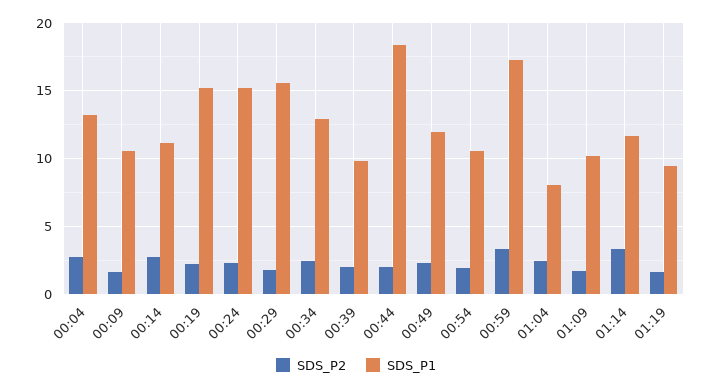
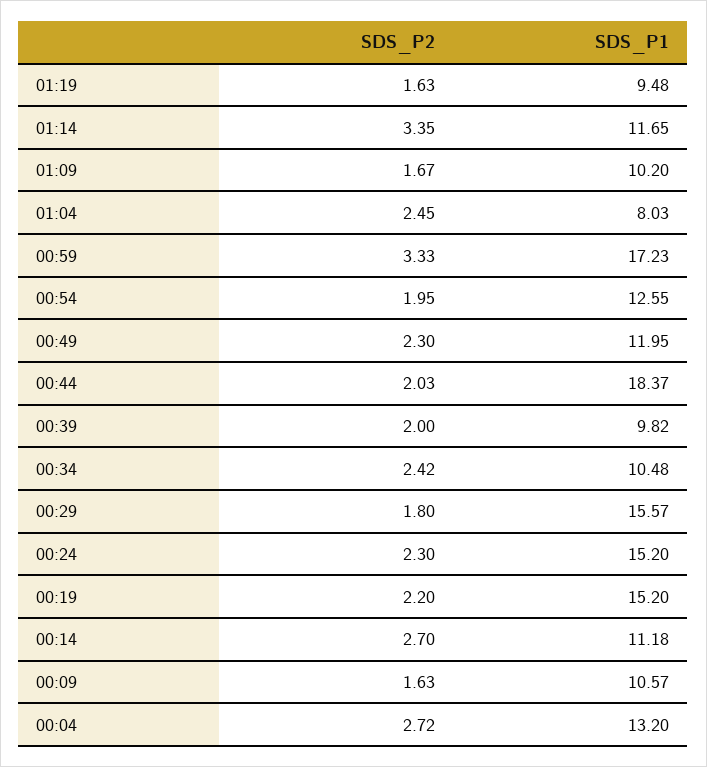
  {
    "SDS_P2": {
      "00:04": 2.72,
      "00:09": 1.63,
      "00:14": 2.7,
      "00:19": 2.2,
      "00:24": 2.3,
      "00:29": 1.8,
      "00:34": 2.42,
      "00:39": 2,
      "00:44": 2.03,
      "00:49": 2.3,
      "00:54": 1.95,
      "00:59": 3.33,
      "01:04": 2.45,
      "01:09": 1.67,
      "01:14": 3.35,
      "01:19": 1.63
    },
    "SDS_P1": {
      "00:04": 13.2,
      "00:09": 10.57,
      "00:14": 11.18,
      "00:19": 15.2,
      "00:24": 15.2,
      "00:29": 15.57,
-     "00:34": 13,
+     "00:34": 10.48,
      "00:39": 9.82,
      "00:44": 18.37,
      "00:49": 11.95,
-     "00:54": 10.5,
+     "00:54": 12.55,
      "00:59": 17.23,
      "01:04": 8.03,
      "01:09": 10.2,
      "01:14": 11.65,
      "01:19": 9.48
    }
  }

